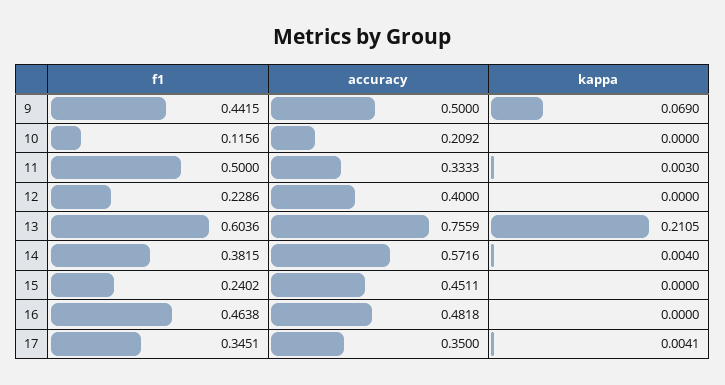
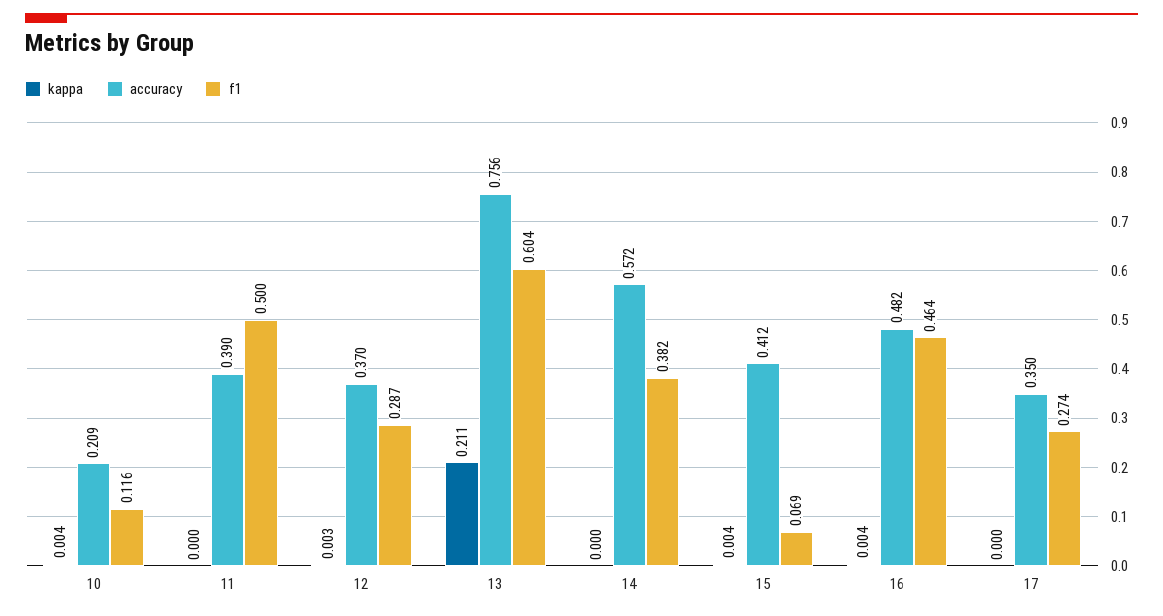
  {
    "f1": {
-     "9": 0.4415,
      "10": 0.1156,
      "11": 0.5,
-     "12": 0.2286,
+     "12": 0.287,
      "13": 0.6036,
      "14": 0.3815,
-     "15": 0.2402,
+     "15": 0.069,
      "16": 0.4638,
-     "17": 0.3451
+     "17": 0.274
    },
    "accuracy": {
-     "9": 0.5,
      "10": 0.2092,
-     "11": 0.3333,
+     "11": 0.39,
-     "12": 0.4,
+     "12": 0.37,
      "13": 0.7559,
      "14": 0.5716,
-     "15": 0.4511,
+     "15": 0.412,
      "16": 0.4818,
      "17": 0.35
    },
    "kappa": {
-     "9": 0.069,
-     "10": 0,
+     "10": 0.004,
-     "11": 0.003,
+     "11": 0,
-     "12": 0,
+     "12": 0.003,
      "13": 0.2105,
-     "14": 0.004,
+     "14": 0,
-     "15": 0,
+     "15": 0.004,
-     "16": 0,
+     "16": 0.004,
-     "17": 0.0041
+     "17": 0
    }
  }

